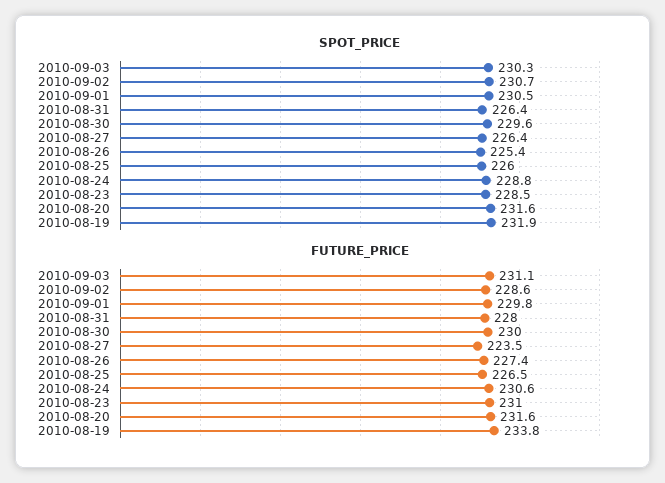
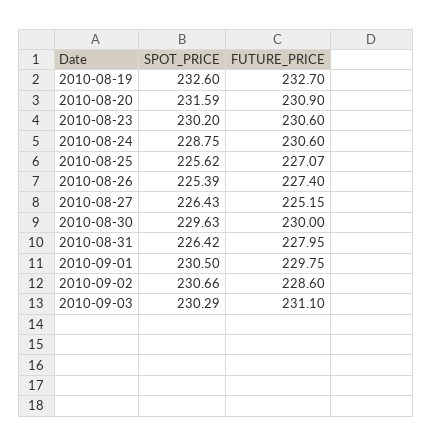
  {
    "SPOT_PRICE": {
      "2010-09-03": 230.29,
      "2010-09-02": 230.66,
      "2010-09-01": 230.5,
      "2010-08-31": 226.42,
      "2010-08-30": 229.63,
      "2010-08-27": 226.43,
      "2010-08-26": 225.39,
-     "2010-08-25": 226,
+     "2010-08-25": 225.62,
      "2010-08-24": 228.75,
-     "2010-08-23": 228.5,
+     "2010-08-23": 230.2,
      "2010-08-20": 231.59,
-     "2010-08-19": 231.9
+     "2010-08-19": 232.6
    },
    "FUTURE_PRICE": {
      "2010-09-03": 231.1,
      "2010-09-02": 228.6,
      "2010-09-01": 229.75,
      "2010-08-31": 227.95,
      "2010-08-30": 230,
-     "2010-08-27": 223.5,
+     "2010-08-27": 225.15,
      "2010-08-26": 227.4,
-     "2010-08-25": 226.5,
+     "2010-08-25": 227.07,
      "2010-08-24": 230.6,
-     "2010-08-23": 231,
+     "2010-08-23": 230.6,
-     "2010-08-20": 231.6,
+     "2010-08-20": 230.9,
-     "2010-08-19": 233.8
+     "2010-08-19": 232.7
    }
  }

